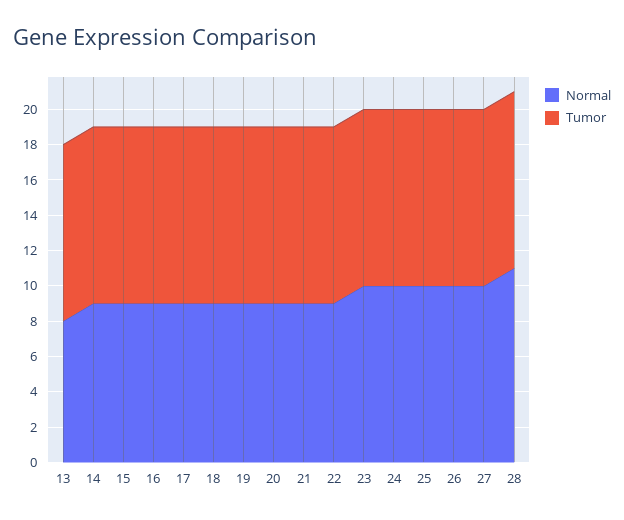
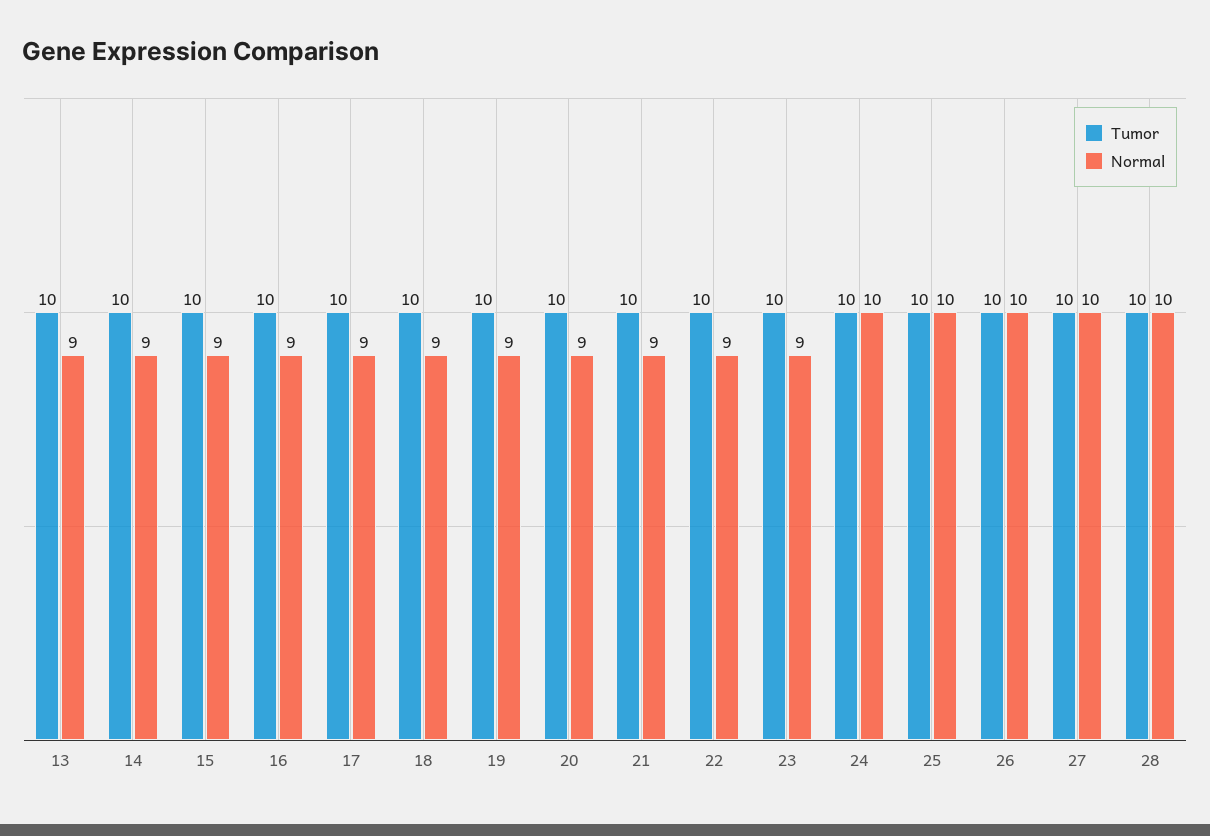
  {
    "Normal": {
-     "13": 8,
+     "13": 9,
      "14": 9,
      "15": 9,
      "16": 9,
      "17": 9,
      "18": 9,
      "19": 9,
      "20": 9,
      "21": 9,
      "22": 9,
-     "23": 10,
+     "23": 9,
      "24": 10,
      "25": 10,
      "26": 10,
      "27": 10,
-     "28": 11
+     "28": 10
    },
    "Tumor": {
      "13": 10,
      "14": 10,
      "15": 10,
      "16": 10,
      "17": 10,
      "18": 10,
      "19": 10,
      "20": 10,
      "21": 10,
      "22": 10,
      "23": 10,
      "24": 10,
      "25": 10,
      "26": 10,
      "27": 10,
      "28": 10
    }
  }

